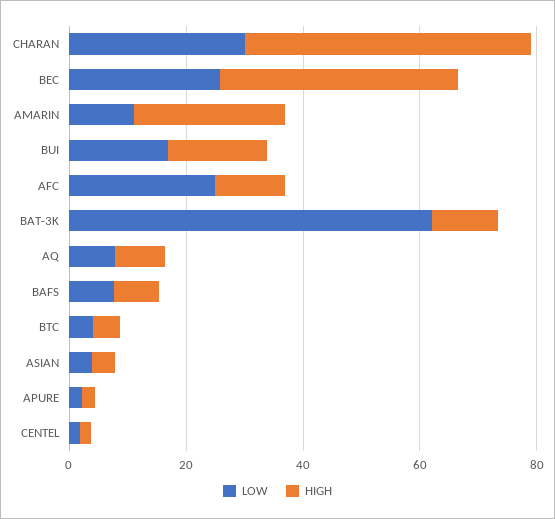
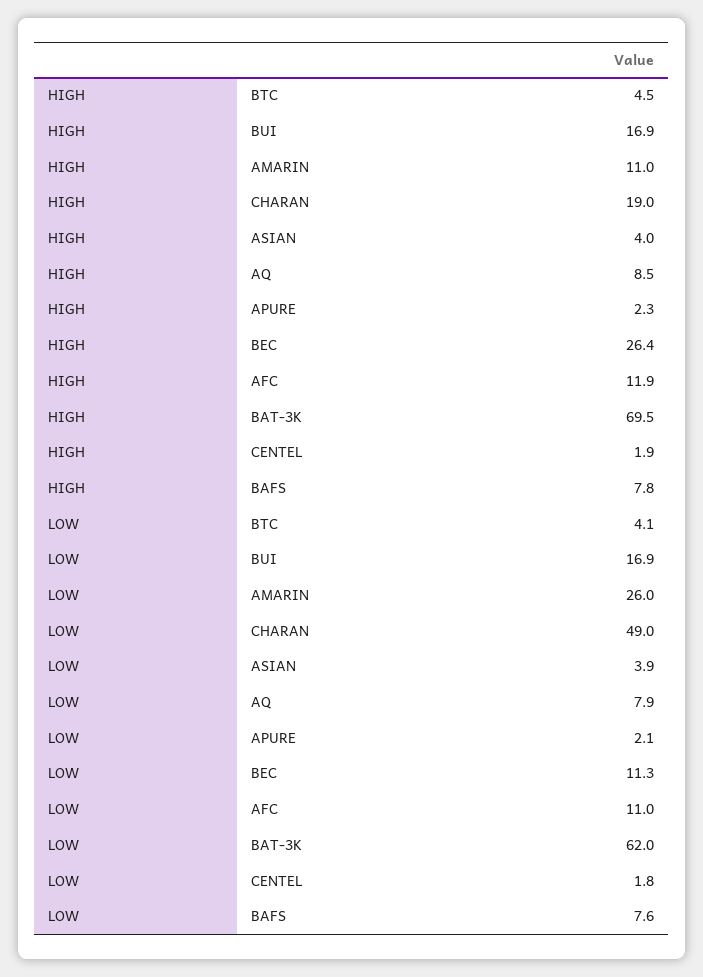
  {
    "LOW": {
-     "CHARAN": 30,
+     "CHARAN": 49,
-     "BEC": 25,
+     "BEC": 11.3,
-     "AMARIN": 10,
+     "AMARIN": 26,
      "BUI": 16.9,
-     "AFC": 25,
+     "AFC": 11,
      "BAT-3K": 62,
      "AQ": 7.9,
      "BAFS": 7.6,
      "BTC": 4.1,
      "ASIAN": 3.9,
      "APURE": 2.1,
      "CENTEL": 1.8
    },
    "HIGH": {
-     "CHARAN": 50,
+     "CHARAN": 19,
-     "BEC": 40,
+     "BEC": 26.4,
-     "AMARIN": 25,
+     "AMARIN": 11,
      "BUI": 16.9,
      "AFC": 11.9,
-     "BAT-3K": 10,
+     "BAT-3K": 69.5,
      "AQ": 8.5,
      "BAFS": 7.8,
      "BTC": 4.5,
      "ASIAN": 4,
      "APURE": 2.3,
      "CENTEL": 1.9
    }
  }

